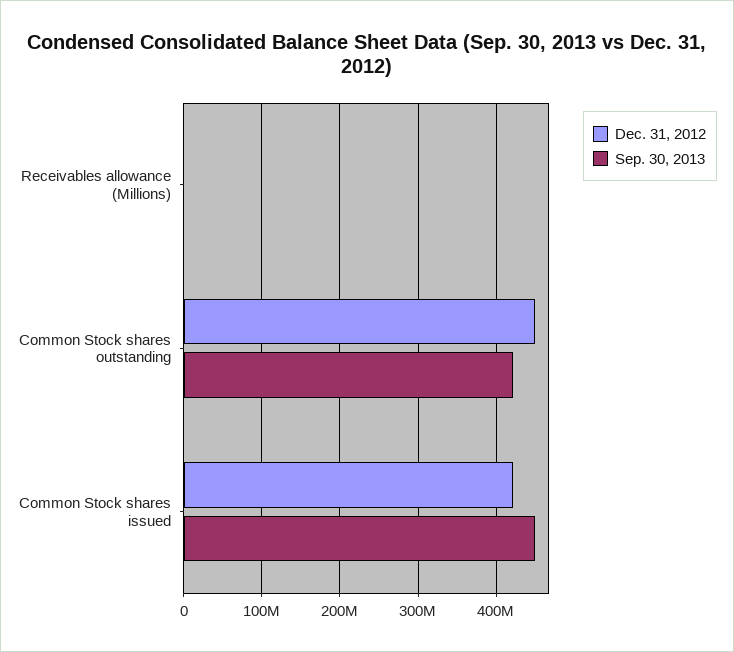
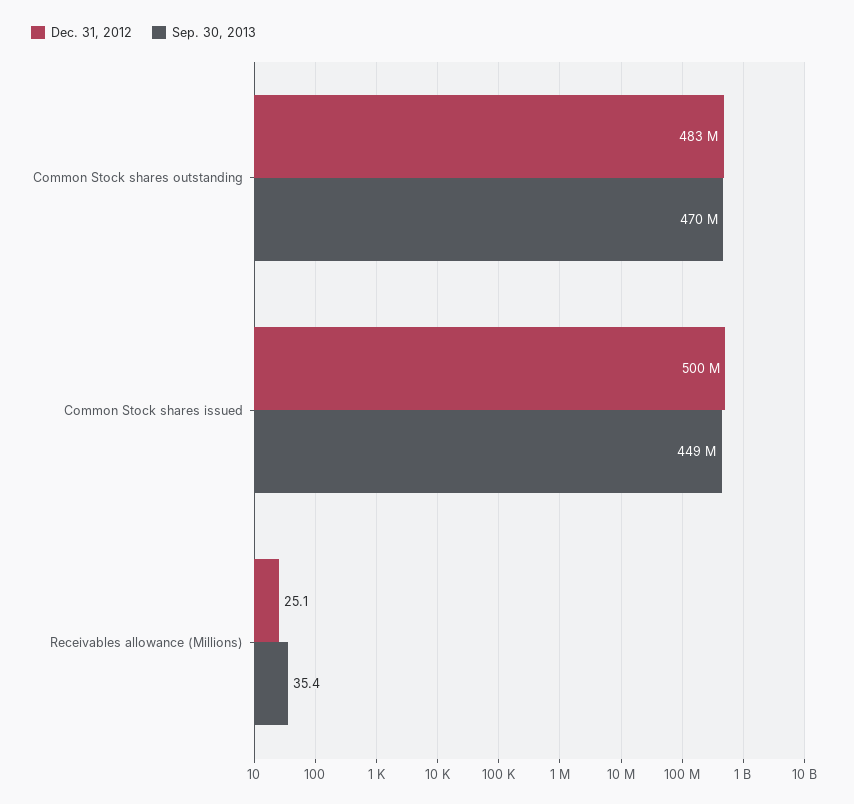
  {
    "Dec. 31, 2012": {
      "Receivables allowance (Millions)": 25.1,
-     "Common Stock shares outstanding": 450000000,
+     "Common Stock shares outstanding": 483000000,
-     "Common Stock shares issued": 420000000
+     "Common Stock shares issued": 500000000
    },
    "Sep. 30, 2013": {
      "Receivables allowance (Millions)": 35.4,
-     "Common Stock shares outstanding": 420000000,
+     "Common Stock shares outstanding": 470000000,
      "Common Stock shares issued": 449000000
    }
  }

